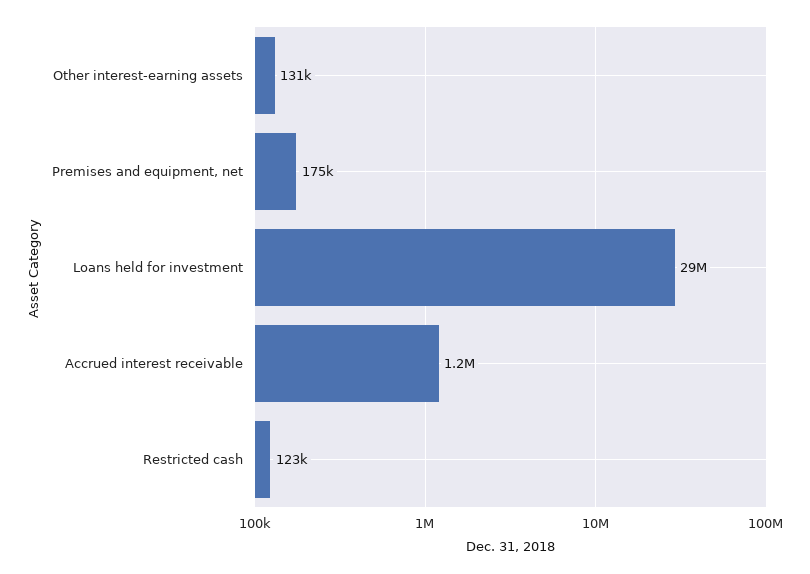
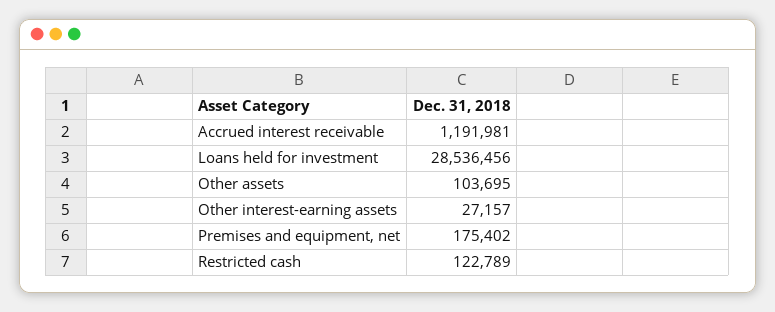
  {
-   "Other interest-earning assets": 131000,
+   "Other interest-earning assets": 27157,
    "Premises and equipment, net": 175402,
    "Loans held for investment": 28536456,
    "Accrued interest receivable": 1191981,
-   "Restricted cash": 122789
+   "Restricted cash": 122789,
+   "Other assets": 103695
  }

